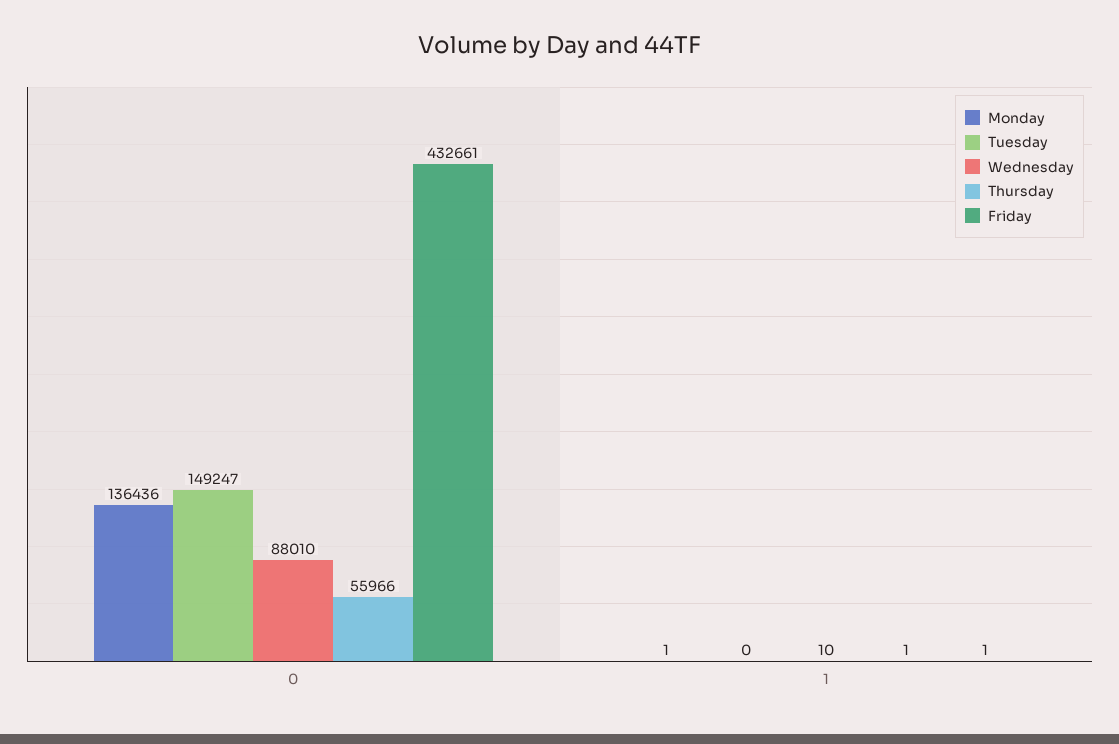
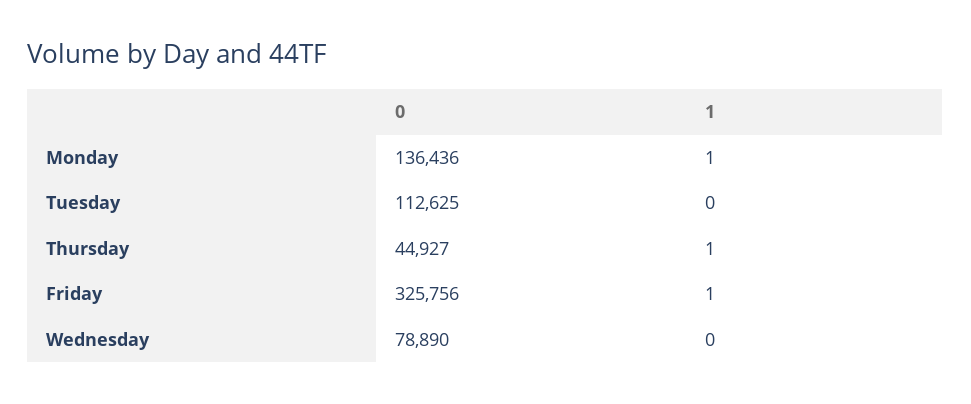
  {
    "Monday": {
      "0": 136436,
      "1": 1
    },
    "Tuesday": {
-     "0": 149247,
+     "0": 112625,
      "1": 0
    },
    "Wednesday": {
-     "0": 88010,
+     "0": 78890,
-     "1": 10
+     "1": 0
    },
    "Thursday": {
-     "0": 55966,
+     "0": 44927,
      "1": 1
    },
    "Friday": {
-     "0": 432661,
+     "0": 325756,
      "1": 1
    }
  }

